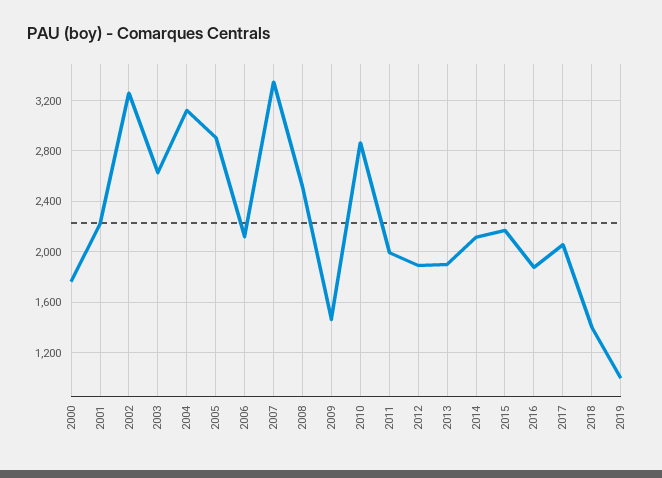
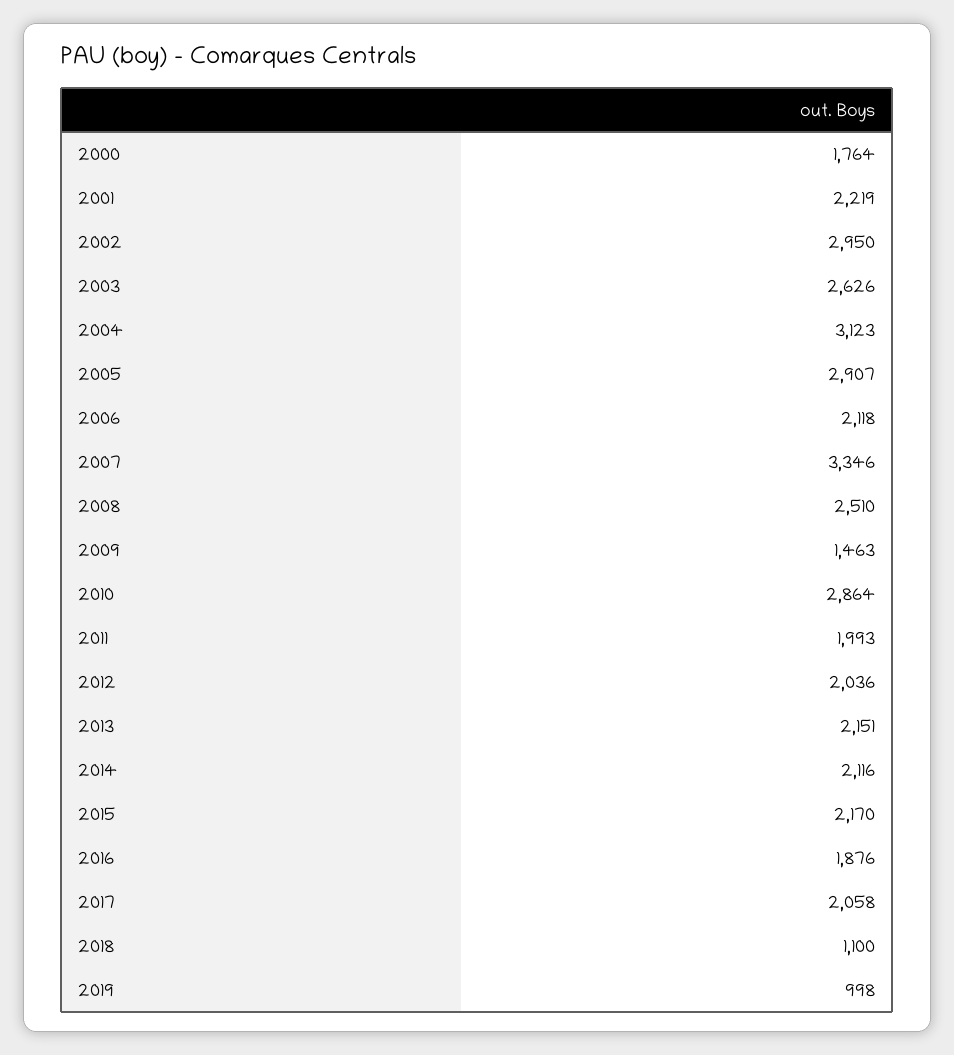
  {
    "2000": 1764,
    "2001": 2219,
-   "2002": 3250,
+   "2002": 2950,
    "2003": 2626,
    "2004": 3123,
    "2005": 2907,
    "2006": 2118,
    "2007": 3346,
    "2008": 2510,
    "2009": 1463,
    "2010": 2864,
    "2011": 1993,
-   "2012": 1900,
+   "2012": 2036,
-   "2013": 1900,
+   "2013": 2151,
    "2014": 2116,
    "2015": 2170,
    "2016": 1876,
    "2017": 2058,
-   "2018": 1400,
+   "2018": 1100,
    "2019": 998
  }

